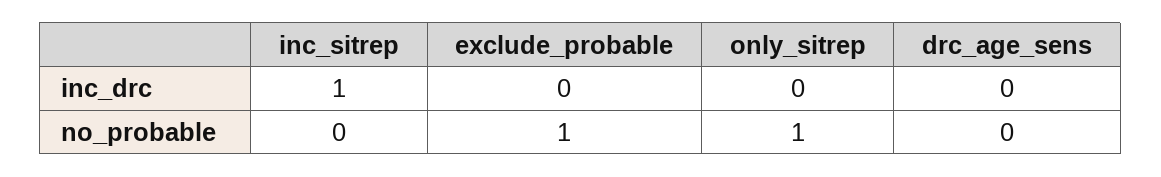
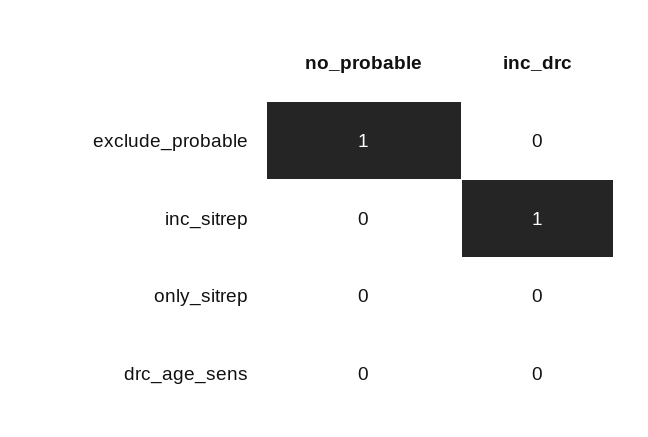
  {
    "inc_sitrep": {
      "inc_drc": 1,
      "no_probable": 0
    },
    "exclude_probable": {
      "inc_drc": 0,
      "no_probable": 1
    },
    "only_sitrep": {
      "inc_drc": 0,
-     "no_probable": 1
+     "no_probable": 0
    },
    "drc_age_sens": {
      "inc_drc": 0,
      "no_probable": 0
    }
  }

